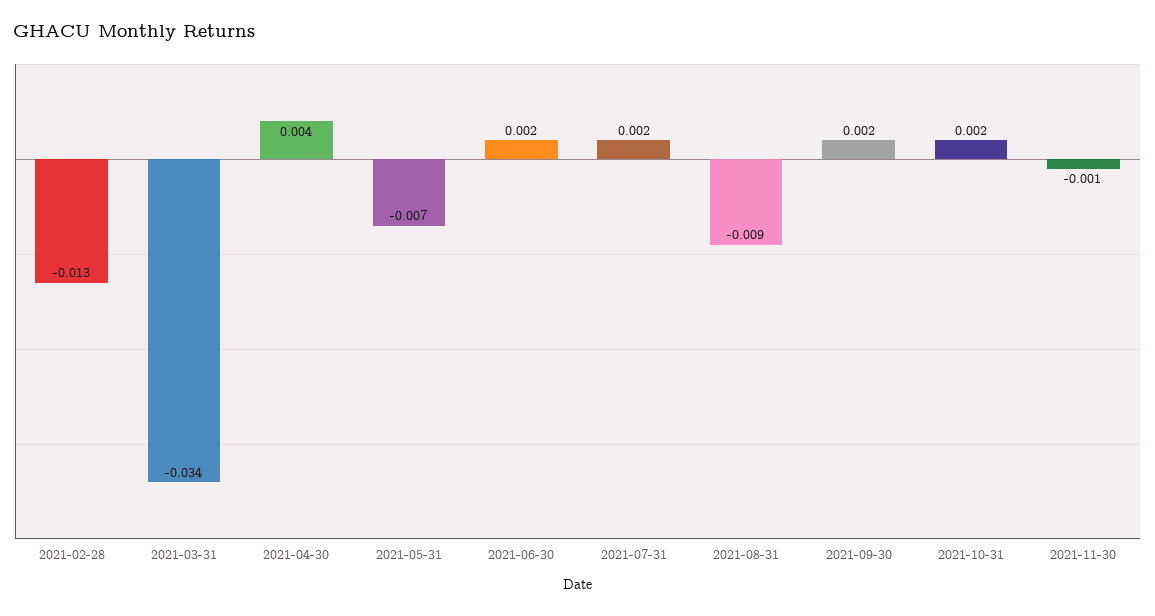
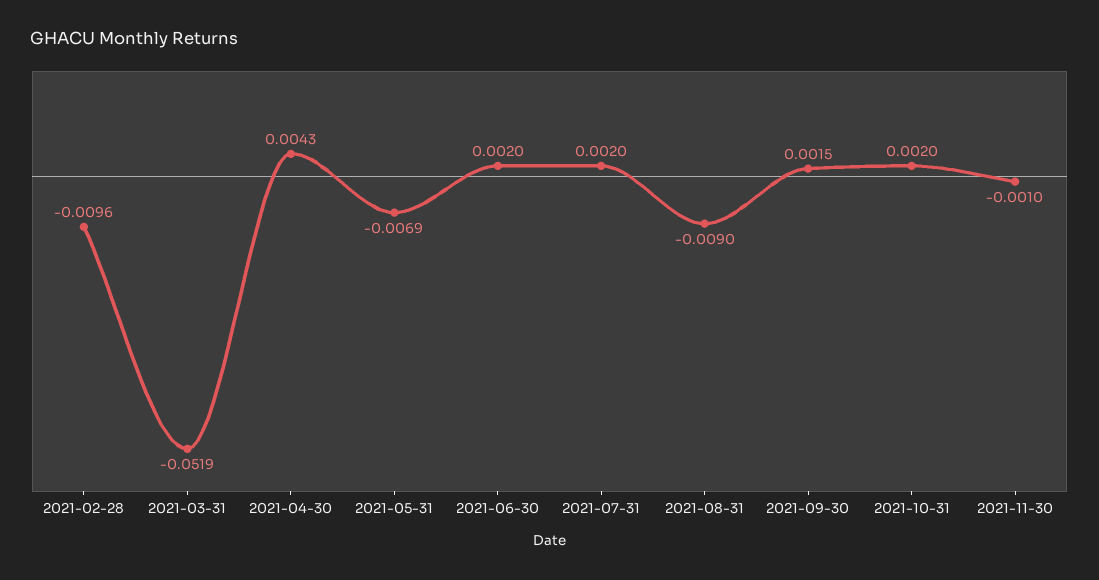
  {
-   "2021-02-28": -0.013,
+   "2021-02-28": -0.0096,
-   "2021-03-31": -0.034,
+   "2021-03-31": -0.0519,
    "2021-04-30": 0.0043,
    "2021-05-31": -0.0069,
    "2021-06-30": 0.002,
    "2021-07-31": 0.002,
    "2021-08-31": -0.009,
    "2021-09-30": 0.0015,
    "2021-10-31": 0.002,
    "2021-11-30": -0.001
  }

